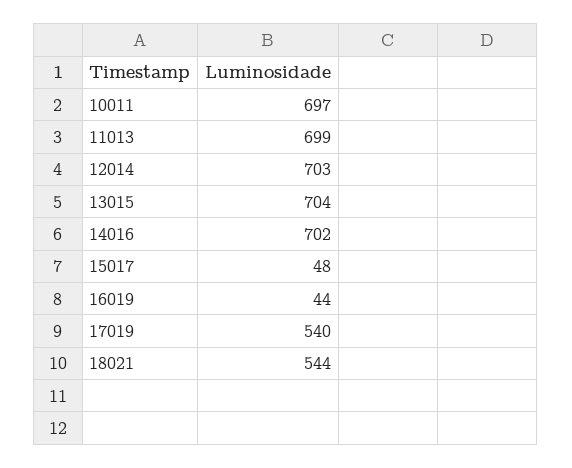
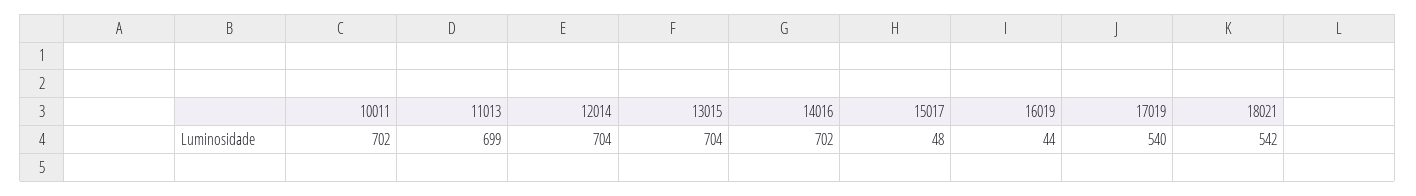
  {
-   "10011": 697,
+   "10011": 702,
    "11013": 699,
-   "12014": 703,
+   "12014": 704,
    "13015": 704,
    "14016": 702,
    "15017": 48,
    "16019": 44,
    "17019": 540,
-   "18021": 544
+   "18021": 542
  }

